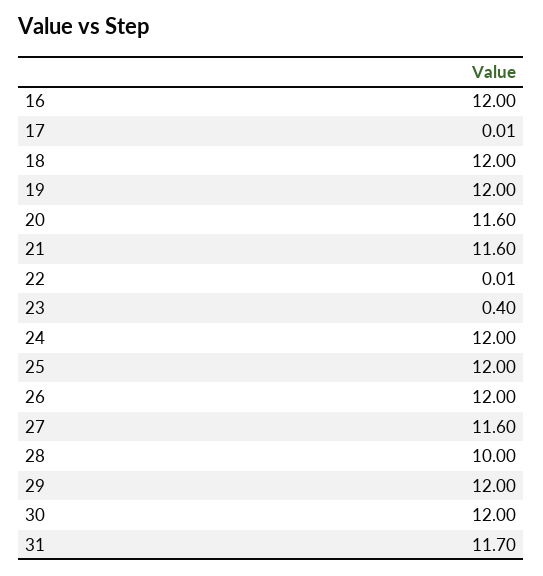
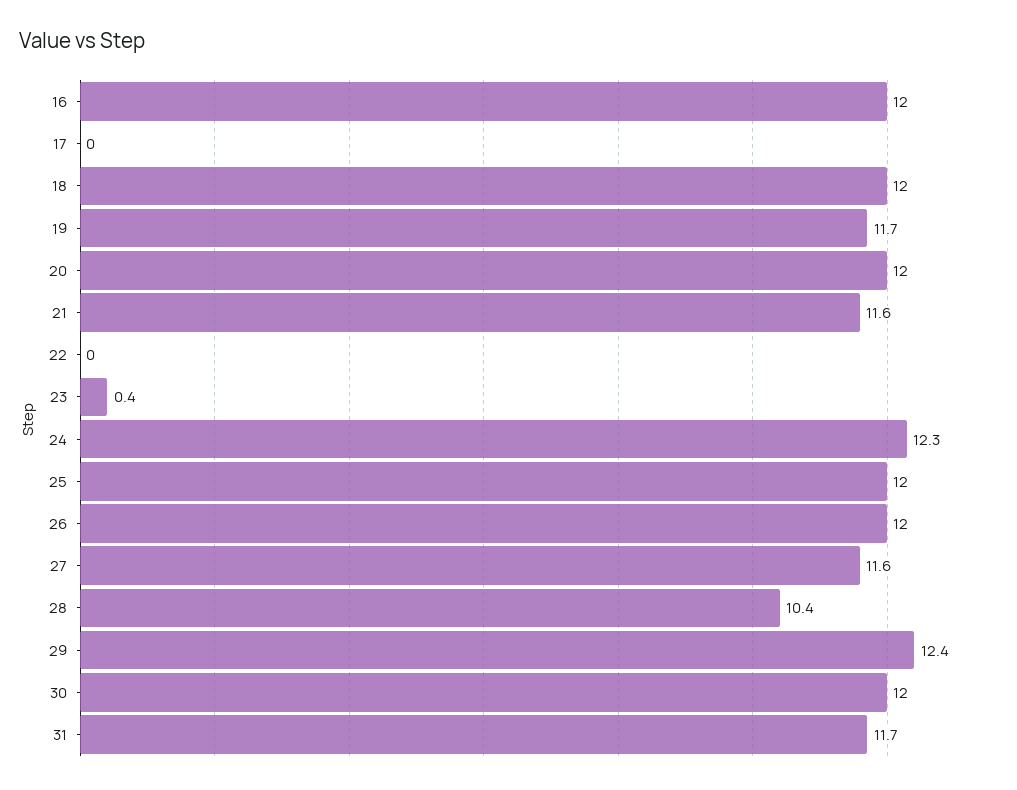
  {
    "16": 12,
    "17": 0.01,
    "18": 12,
-   "19": 12,
+   "19": 11.7,
-   "20": 11.6,
+   "20": 12,
    "21": 11.6,
    "22": 0.01,
    "23": 0.4,
-   "24": 12,
+   "24": 12.3,
    "25": 12,
    "26": 12,
    "27": 11.6,
-   "28": 10,
+   "28": 10.4,
-   "29": 12,
+   "29": 12.4,
    "30": 12,
    "31": 11.7
  }

